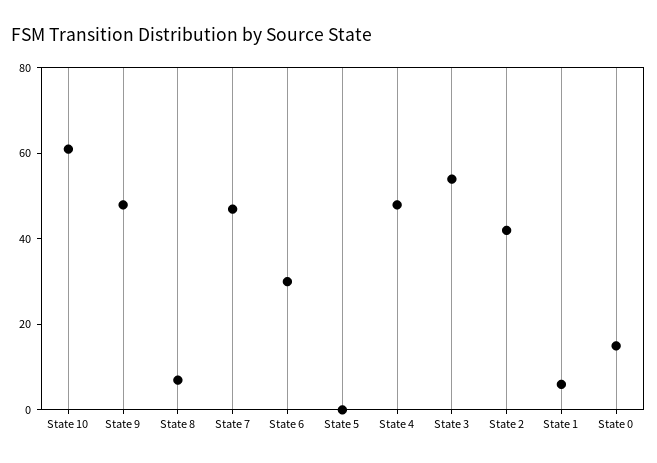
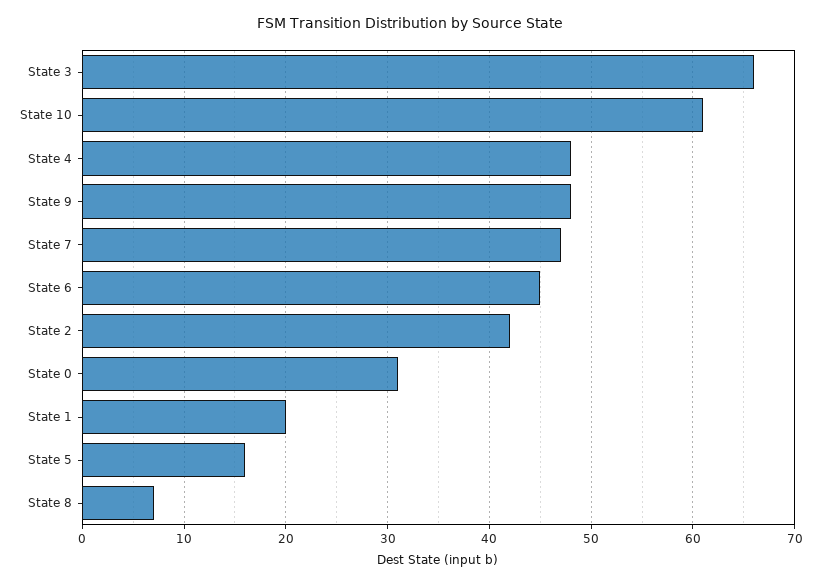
  {
    "State 10": 61,
    "State 9": 48,
    "State 8": 7,
    "State 7": 47,
-   "State 6": 30,
+   "State 6": 45,
-   "State 5": 0,
+   "State 5": 16,
    "State 4": 48,
-   "State 3": 55,
+   "State 3": 66,
    "State 2": 42,
-   "State 1": 5,
+   "State 1": 20,
-   "State 0": 15
+   "State 0": 31
  }

